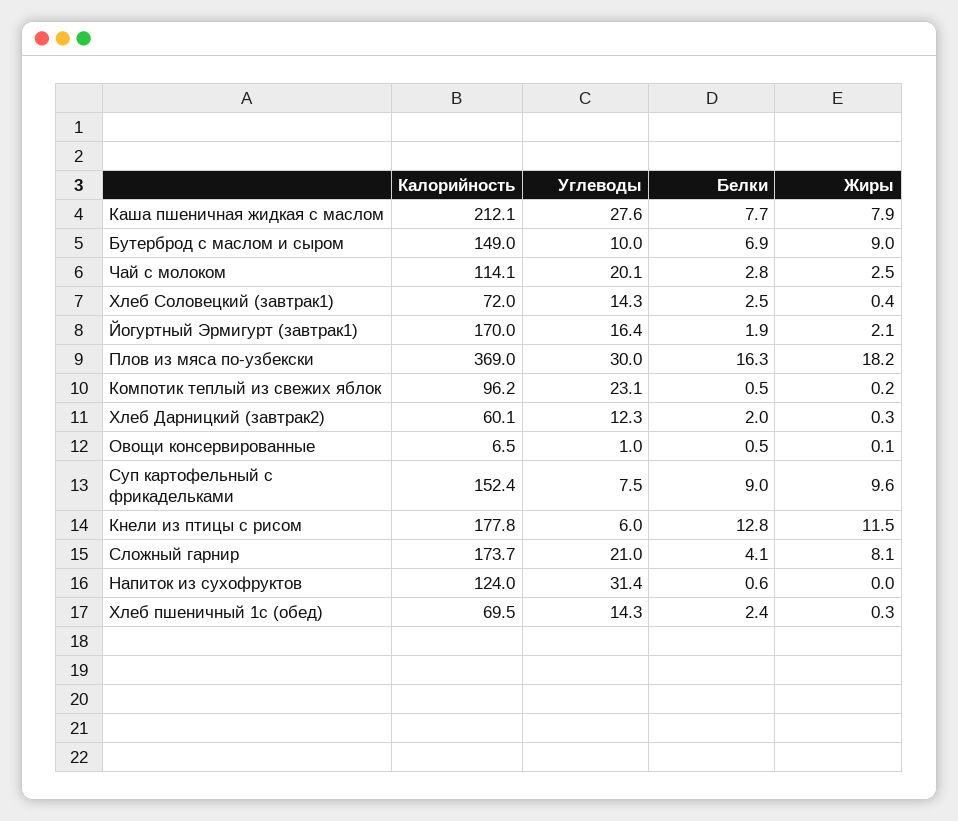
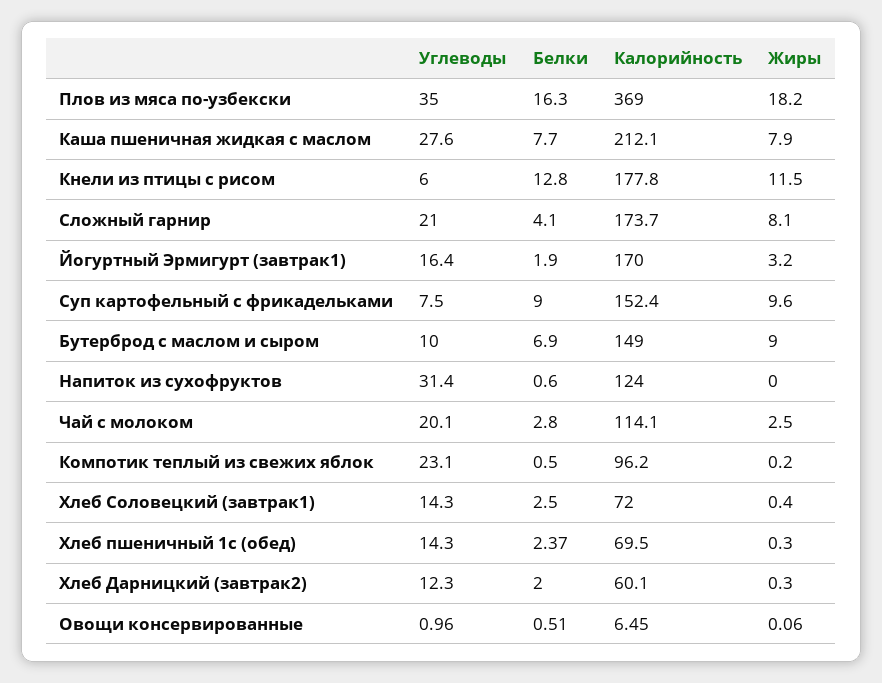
  {
    "Калорийность": {
      "Каша пшеничная жидкая с маслом": 212.1,
      "Бутерброд с маслом и сыром": 149,
      "Чай с молоком": 114.1,
      "Хлеб Соловецкий (завтрак1)": 72,
      "Йогуртный Эрмигурт (завтрак1)": 170,
      "Плов из мяса по-узбекски": 369,
      "Компотик теплый из свежих яблок": 96.2,
      "Хлеб Дарницкий (завтрак2)": 60.1,
      "Овощи консервированные": 6.45,
      "Суп картофельный с фрикадельками": 152.4,
      "Кнели из птицы с рисом": 177.8,
      "Сложный гарнир": 173.7,
      "Напиток из сухофруктов": 124,
      "Хлеб пшеничный 1с (обед)": 69.5
    },
    "Углеводы": {
      "Каша пшеничная жидкая с маслом": 27.6,
      "Бутерброд с маслом и сыром": 10,
      "Чай с молоком": 20.1,
      "Хлеб Соловецкий (завтрак1)": 14.3,
      "Йогуртный Эрмигурт (завтрак1)": 16.4,
-     "Плов из мяса по-узбекски": 30,
+     "Плов из мяса по-узбекски": 35,
      "Компотик теплый из свежих яблок": 23.1,
      "Хлеб Дарницкий (завтрак2)": 12.3,
      "Овощи консервированные": 0.96,
      "Суп картофельный с фрикадельками": 7.5,
      "Кнели из птицы с рисом": 6,
      "Сложный гарнир": 21,
      "Напиток из сухофруктов": 31.4,
      "Хлеб пшеничный 1с (обед)": 14.3
    },
    "Белки": {
      "Каша пшеничная жидкая с маслом": 7.7,
      "Бутерброд с маслом и сыром": 6.9,
      "Чай с молоком": 2.8,
      "Хлеб Соловецкий (завтрак1)": 2.5,
      "Йогуртный Эрмигурт (завтрак1)": 1.9,
      "Плов из мяса по-узбекски": 16.3,
      "Компотик теплый из свежих яблок": 0.5,
      "Хлеб Дарницкий (завтрак2)": 2,
      "Овощи консервированные": 0.51,
      "Суп картофельный с фрикадельками": 9,
      "Кнели из птицы с рисом": 12.8,
      "Сложный гарнир": 4.1,
      "Напиток из сухофруктов": 0.6,
      "Хлеб пшеничный 1с (обед)": 2.37
    },
    "Жиры": {
      "Каша пшеничная жидкая с маслом": 7.9,
      "Бутерброд с маслом и сыром": 9,
      "Чай с молоком": 2.5,
      "Хлеб Соловецкий (завтрак1)": 0.4,
-     "Йогуртный Эрмигурт (завтрак1)": 2.1,
+     "Йогуртный Эрмигурт (завтрак1)": 3.2,
      "Плов из мяса по-узбекски": 18.2,
      "Компотик теплый из свежих яблок": 0.2,
      "Хлеб Дарницкий (завтрак2)": 0.3,
      "Овощи консервированные": 0.06,
      "Суп картофельный с фрикадельками": 9.6,
      "Кнели из птицы с рисом": 11.5,
      "Сложный гарнир": 8.1,
      "Напиток из сухофруктов": 0,
      "Хлеб пшеничный 1с (обед)": 0.3
    }
  }

